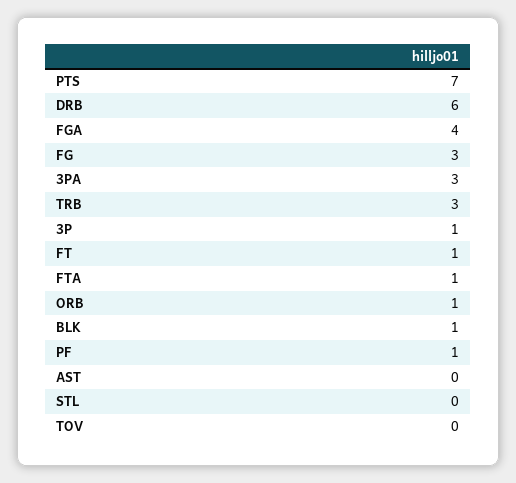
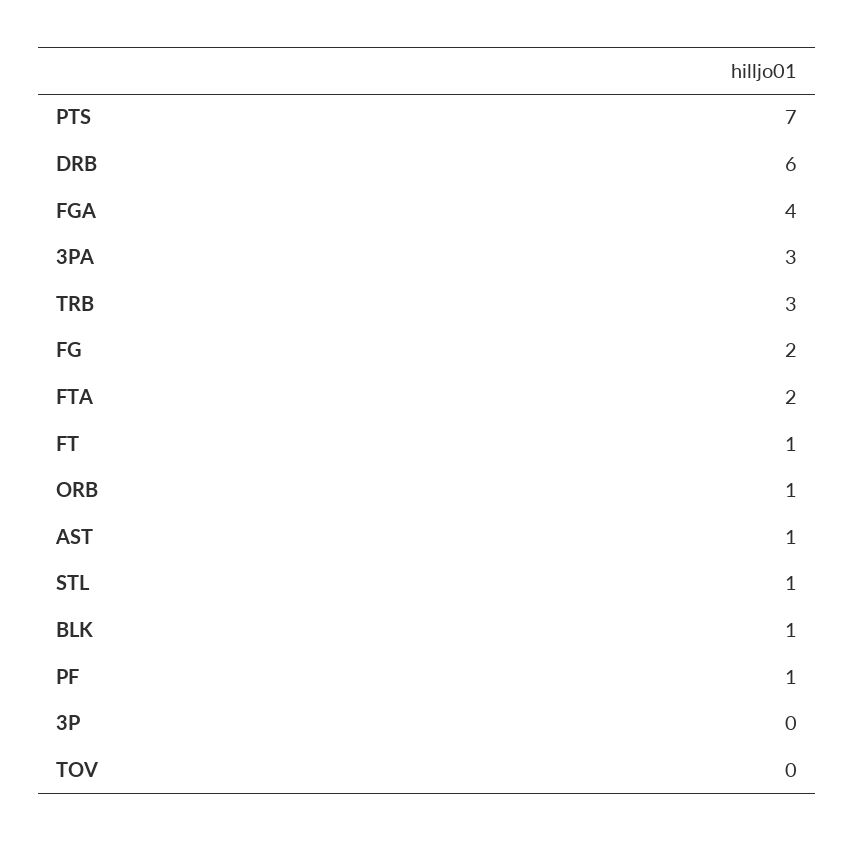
  {
    "PTS": 7,
    "DRB": 6,
    "FGA": 4,
-   "FG": 3,
+   "FG": 2,
    "3PA": 3,
    "TRB": 3,
-   "3P": 1,
+   "3P": 0,
    "FT": 1,
-   "FTA": 1,
+   "FTA": 2,
    "ORB": 1,
    "BLK": 1,
    "PF": 1,
-   "AST": 0,
+   "AST": 1,
-   "STL": 0,
+   "STL": 1,
    "TOV": 0
  }

